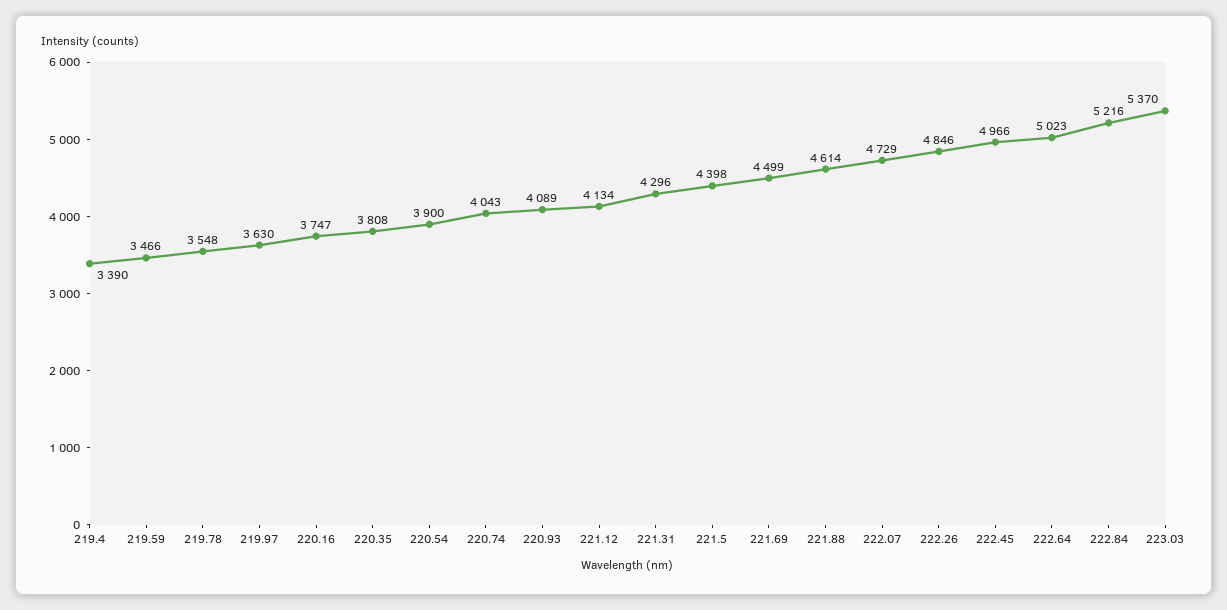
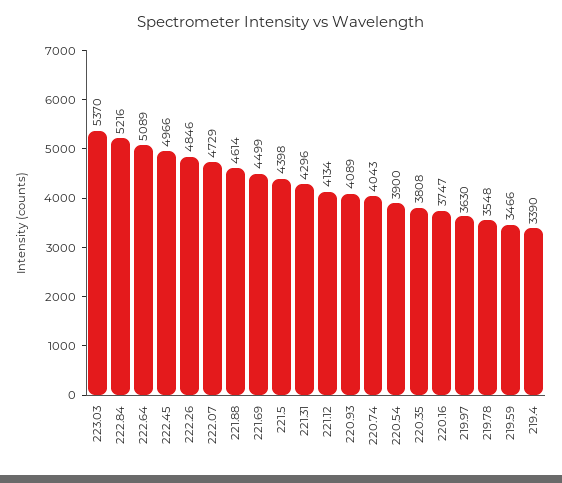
  {
    "219.4": 3390,
    "219.59": 3466,
    "219.78": 3548,
    "219.97": 3630,
    "220.16": 3747,
    "220.35": 3808,
    "220.54": 3900,
    "220.74": 4043,
    "220.93": 4089,
    "221.12": 4134,
    "221.31": 4296,
    "221.5": 4398,
    "221.69": 4499,
    "221.88": 4614,
    "222.07": 4729,
    "222.26": 4846,
    "222.45": 4966,
-   "222.64": 5023,
+   "222.64": 5089,
    "222.84": 5216,
    "223.03": 5370
  }

